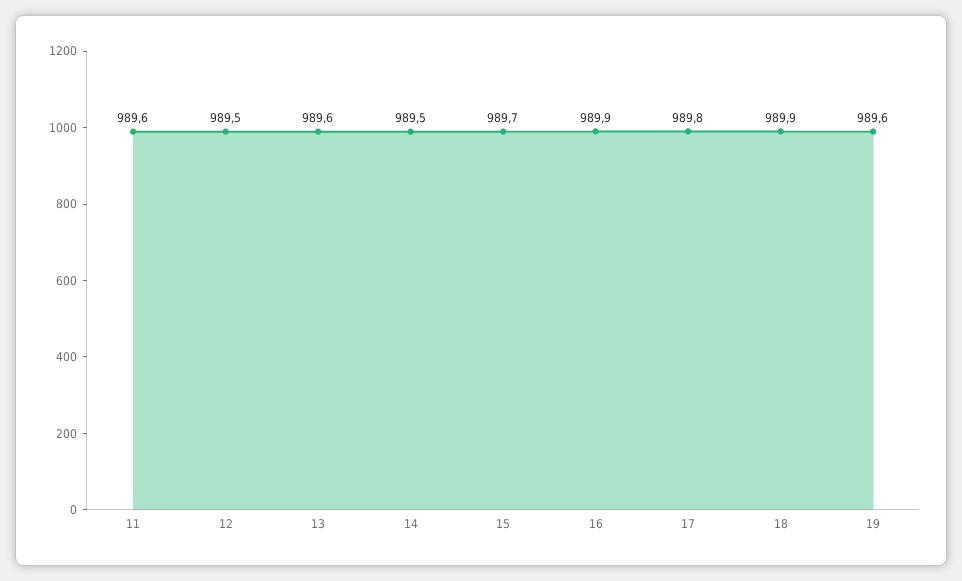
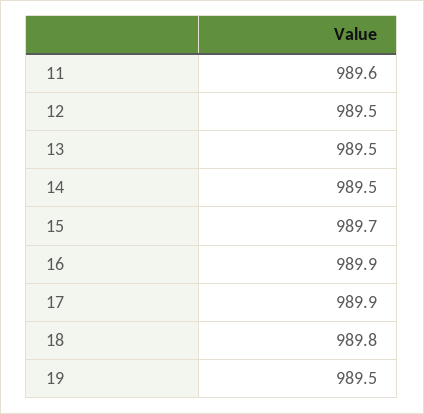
  {
    "11": 989.6,
    "12": 989.5,
-   "13": 989.6,
+   "13": 989.5,
    "14": 989.5,
    "15": 989.7,
    "16": 989.9,
-   "17": 989.8,
+   "17": 989.9,
-   "18": 989.9,
+   "18": 989.8,
-   "19": 989.6
+   "19": 989.5
  }

